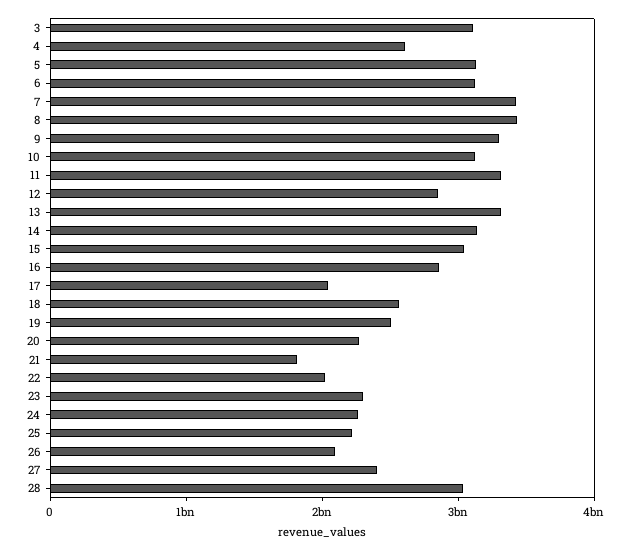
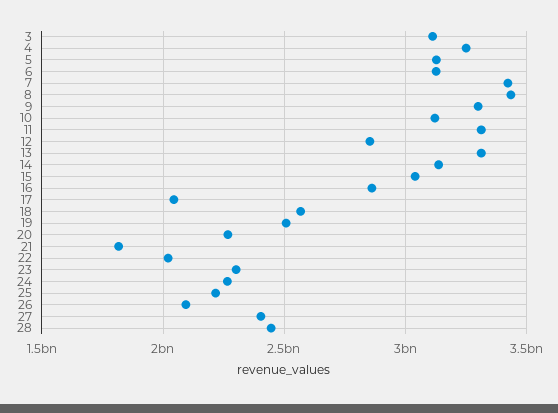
  {
    "3": 3100000000,
-   "4": 2600000000,
+   "4": 3250000000,
    "5": 3150000000,
    "6": 3150000000,
    "7": 3400000000,
    "8": 3450000000,
    "9": 3300000000,
    "10": 3100000000,
    "11": 3300000000,
    "12": 2850000000,
    "13": 3300000000,
    "14": 3150000000,
    "15": 3050000000,
    "16": 2850000000,
    "17": 2050000000,
    "18": 2550000000,
    "19": 2500000000,
    "20": 2250000000,
    "21": 1800000000,
    "22": 2000000000,
    "23": 2300000000,
    "24": 2250000000,
    "25": 2200000000,
    "26": 2100000000,
    "27": 2400000000,
-   "28": 3000000000
+   "28": 2450000000
  }

